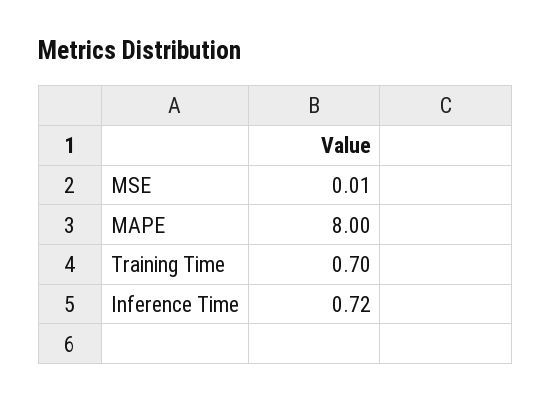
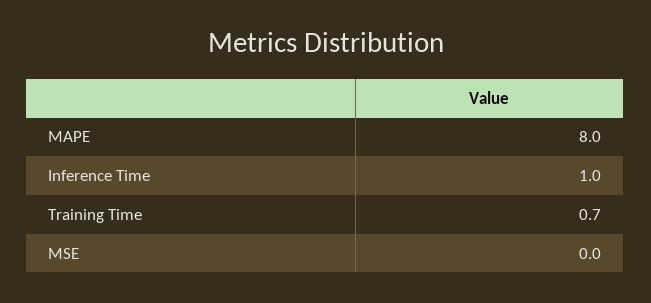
  {
    "MSE": 0.01,
    "MAPE": 8,
    "Training Time": 0.7,
-   "Inference Time": 0.72
+   "Inference Time": 1
  }

